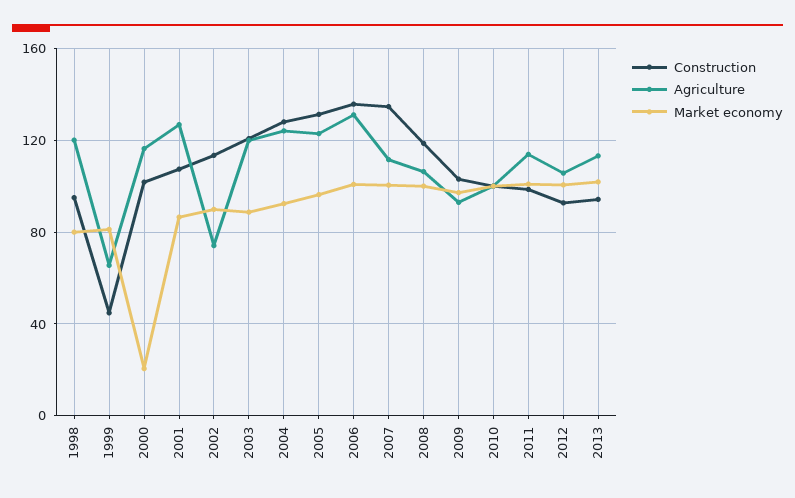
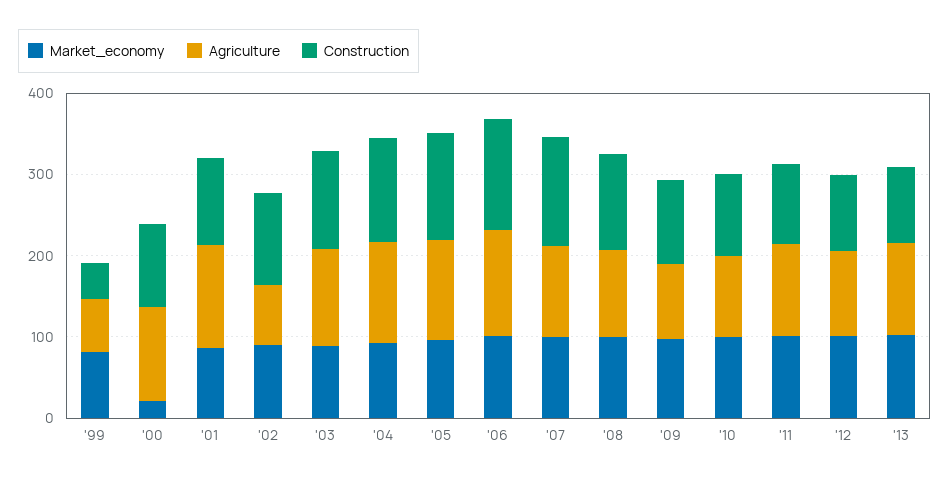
  {
    "Construction": {
-     "1998": 95,
      "1999": 45,
      "2000": 100,
      "2001": 105,
      "2002": 115,
      "2003": 120,
      "2004": 130,
      "2005": 130,
      "2006": 135,
      "2007": 135,
      "2008": 120,
      "2009": 105,
      "2010": 100,
      "2011": 100,
      "2012": 95,
      "2013": 95
    },
    "Agriculture": {
-     "1998": 120,
      "1999": 65,
      "2000": 115,
      "2001": 125,
      "2002": 75,
      "2003": 120,
      "2004": 125,
      "2005": 125,
      "2006": 130,
      "2007": 110,
      "2008": 105,
      "2009": 95,
      "2010": 100,
      "2011": 115,
      "2012": 105,
      "2013": 115
    },
    "Market economy": {
-     "1998": 80,
      "1999": 80,
      "2000": 20,
      "2001": 85,
      "2002": 90,
      "2003": 90,
      "2004": 90,
      "2005": 95,
      "2006": 100,
      "2007": 100,
      "2008": 100,
      "2009": 95,
      "2010": 100,
      "2011": 100,
      "2012": 100,
      "2013": 100
    }
  }

